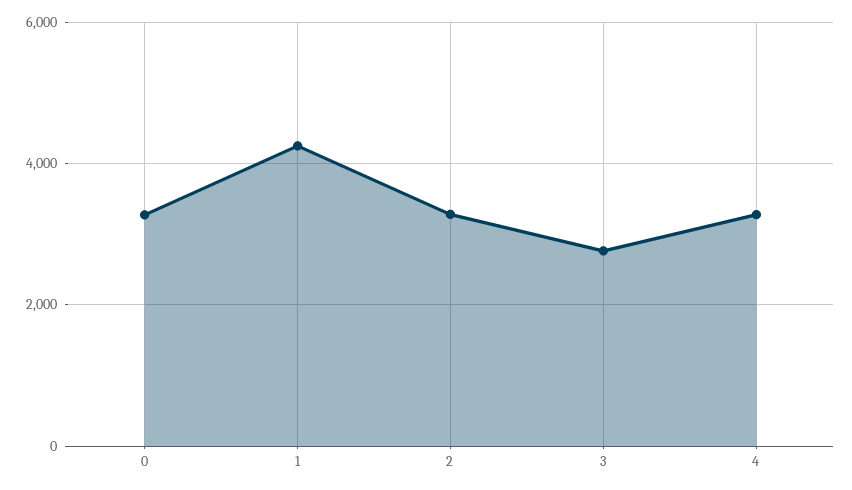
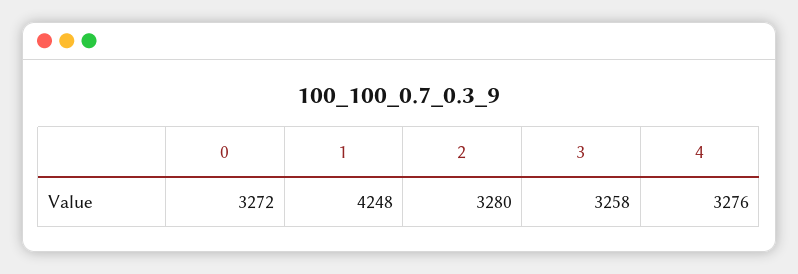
  {
    "0": 3272,
    "1": 4248,
    "2": 3280,
-   "3": 2800,
+   "3": 3258,
    "4": 3276
  }

